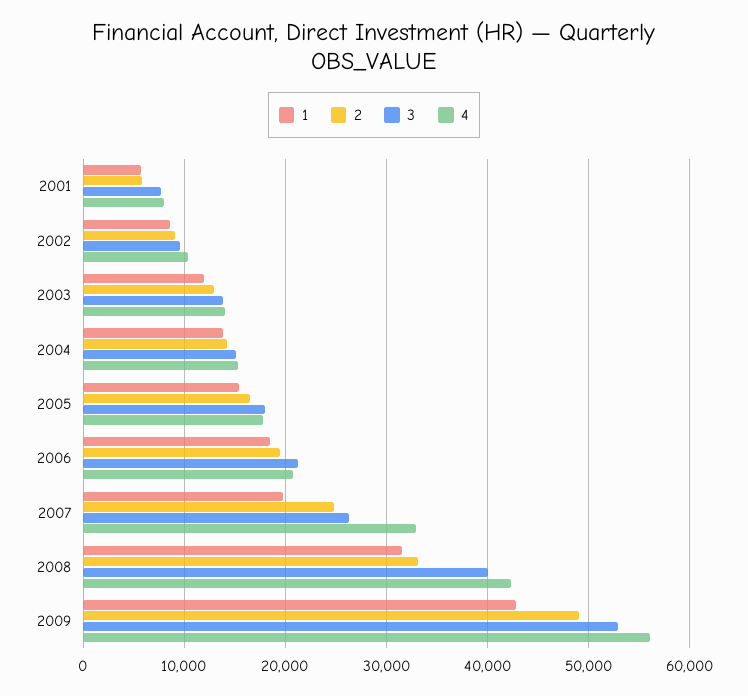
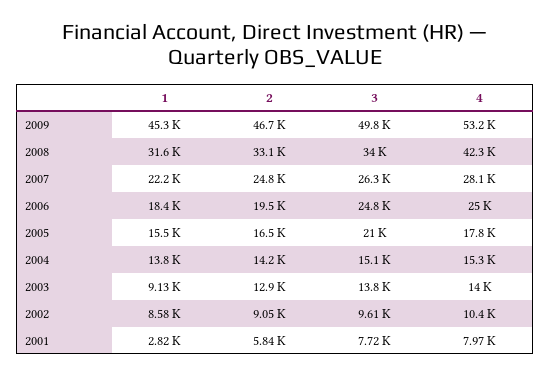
  {
    "1": {
-     "2001": 6000,
+     "2001": 2820,
      "2002": 8580,
-     "2003": 12000,
+     "2003": 9130,
      "2004": 13800,
      "2005": 15500,
      "2006": 18400,
-     "2007": 20000,
+     "2007": 22200,
      "2008": 31600,
-     "2009": 43000
+     "2009": 45300
    },
    "2": {
      "2001": 5840,
      "2002": 9050,
      "2003": 12900,
      "2004": 14200,
      "2005": 16500,
      "2006": 19500,
      "2007": 24800,
      "2008": 33100,
-     "2009": 49000
+     "2009": 46700
    },
    "3": {
      "2001": 7720,
      "2002": 9610,
      "2003": 13800,
      "2004": 15100,
-     "2005": 18000,
+     "2005": 21000,
-     "2006": 21000,
+     "2006": 24800,
      "2007": 26300,
-     "2008": 40000,
+     "2008": 34000,
-     "2009": 53000
+     "2009": 49800
    },
    "4": {
      "2001": 7970,
      "2002": 10400,
      "2003": 14000,
      "2004": 15300,
      "2005": 17800,
-     "2006": 21000,
+     "2006": 25000,
-     "2007": 33000,
+     "2007": 28100,
      "2008": 42300,
-     "2009": 56000
+     "2009": 53200
    }
  }

